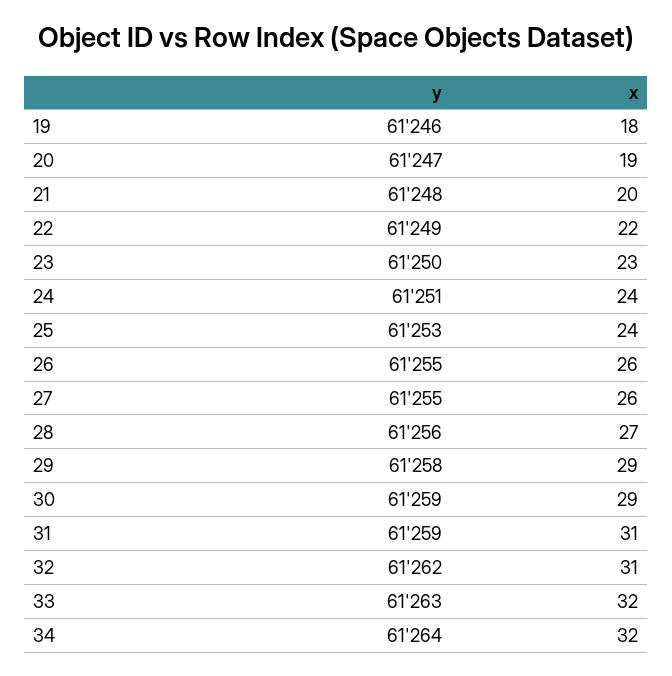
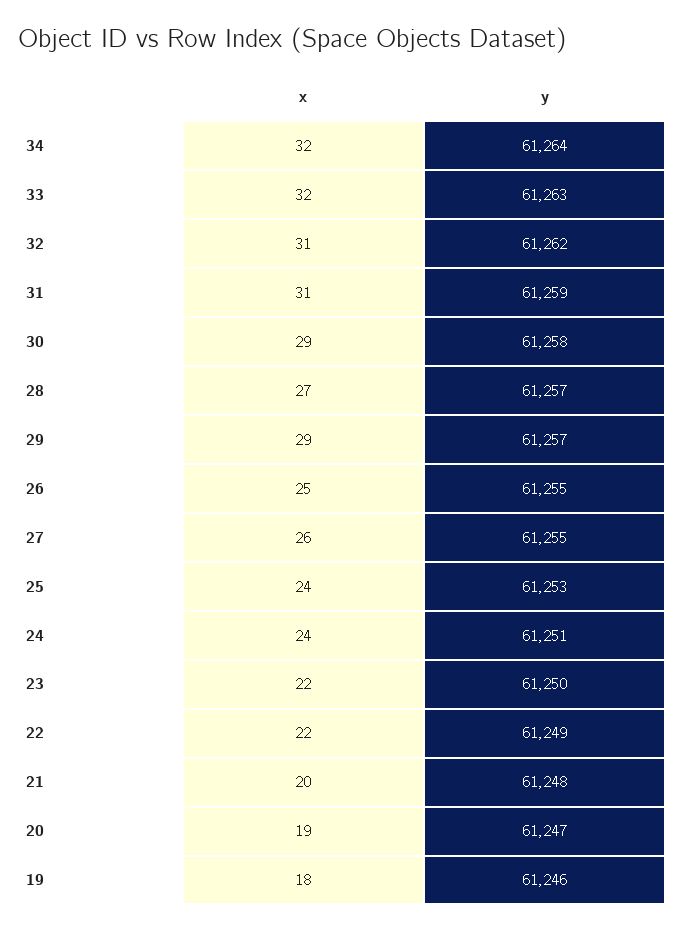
  {
    "y": {
      "19": 61246,
      "20": 61247,
      "21": 61248,
      "22": 61249,
      "23": 61250,
      "24": 61251,
      "25": 61253,
      "26": 61255,
      "27": 61255,
-     "28": 61256,
+     "28": 61257,
-     "29": 61258,
+     "29": 61257,
-     "30": 61259,
+     "30": 61258,
      "31": 61259,
      "32": 61262,
      "33": 61263,
      "34": 61264
    },
    "x": {
      "19": 18,
      "20": 19,
      "21": 20,
      "22": 22,
-     "23": 23,
+     "23": 22,
      "24": 24,
      "25": 24,
-     "26": 26,
+     "26": 25,
      "27": 26,
      "28": 27,
      "29": 29,
      "30": 29,
      "31": 31,
      "32": 31,
      "33": 32,
      "34": 32
    }
  }

